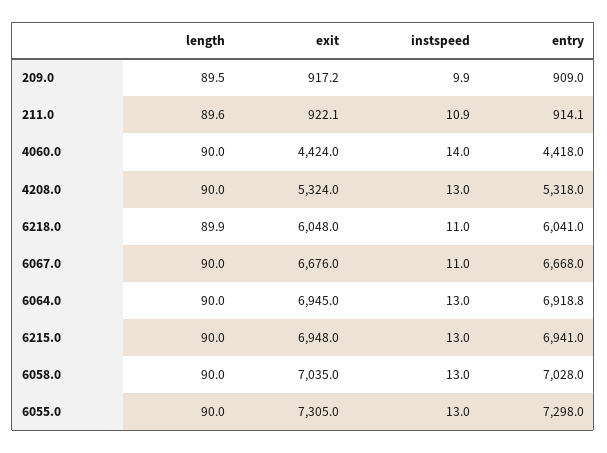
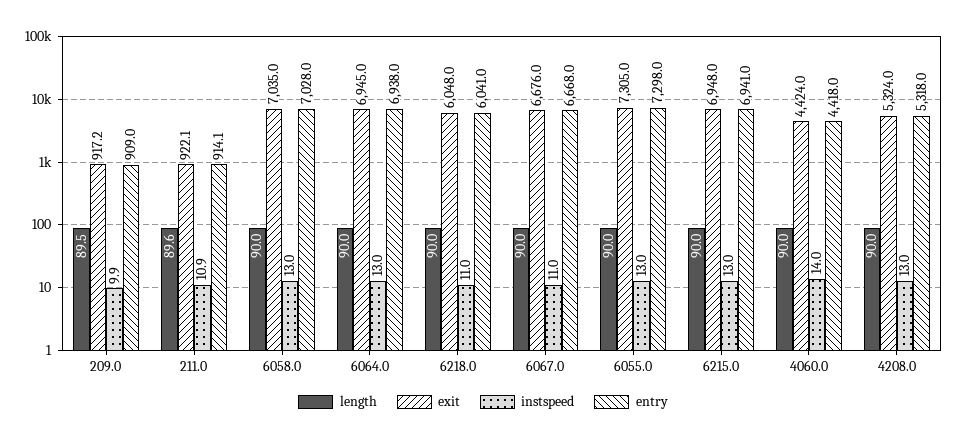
  {
    "length": {
      "209.0": 89.5,
      "211.0": 89.6,
      "4060.0": 90,
      "4208.0": 90,
-     "6218.0": 89.9,
+     "6218.0": 90,
      "6067.0": 90,
      "6064.0": 90,
      "6215.0": 90,
      "6058.0": 90,
      "6055.0": 90
    },
    "exit": {
      "209.0": 917.2,
      "211.0": 922.1,
      "4060.0": 4424,
      "4208.0": 5324,
      "6218.0": 6048,
      "6067.0": 6676,
      "6064.0": 6945,
      "6215.0": 6948,
      "6058.0": 7035,
      "6055.0": 7305
    },
    "instspeed": {
      "209.0": 9.9,
      "211.0": 10.9,
      "4060.0": 14,
      "4208.0": 13,
      "6218.0": 11,
      "6067.0": 11,
      "6064.0": 13,
      "6215.0": 13,
      "6058.0": 13,
      "6055.0": 13
    },
    "entry": {
      "209.0": 909,
      "211.0": 914.1,
      "4060.0": 4418,
      "4208.0": 5318,
      "6218.0": 6041,
      "6067.0": 6668,
-     "6064.0": 6918.8,
+     "6064.0": 6938,
      "6215.0": 6941,
      "6058.0": 7028,
      "6055.0": 7298
    }
  }

